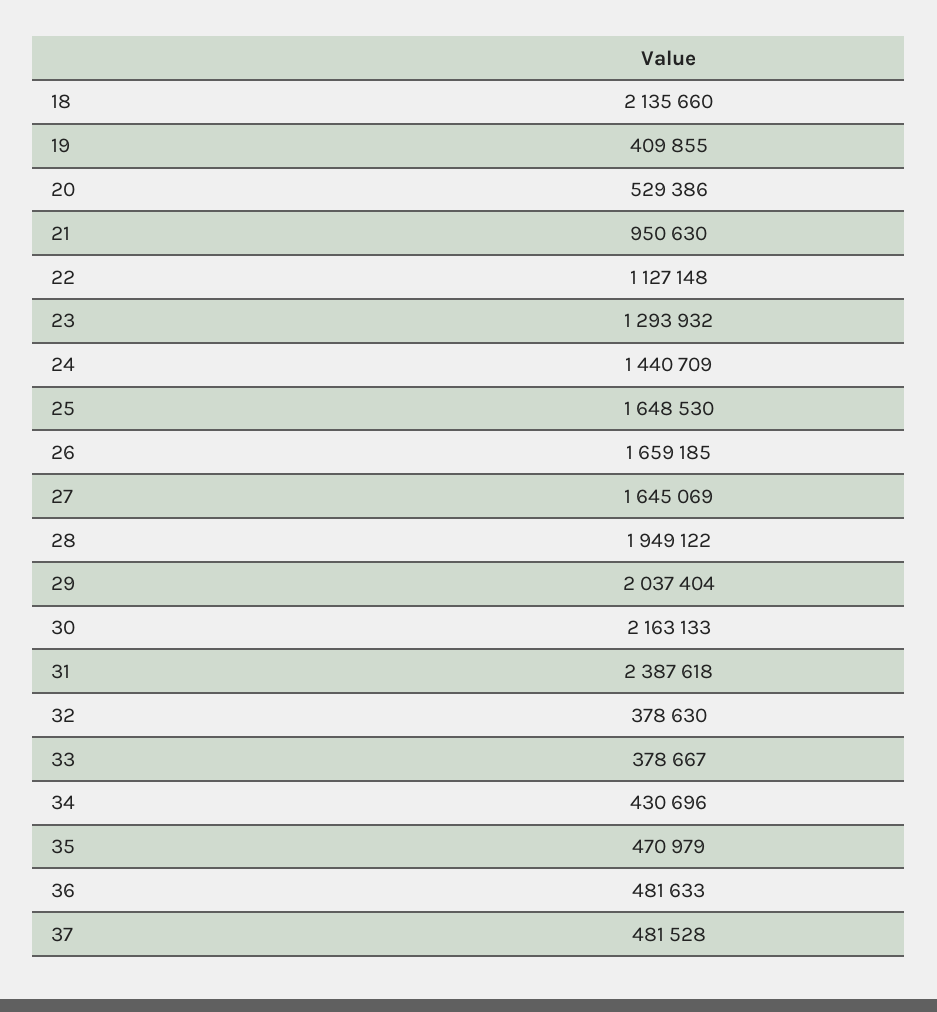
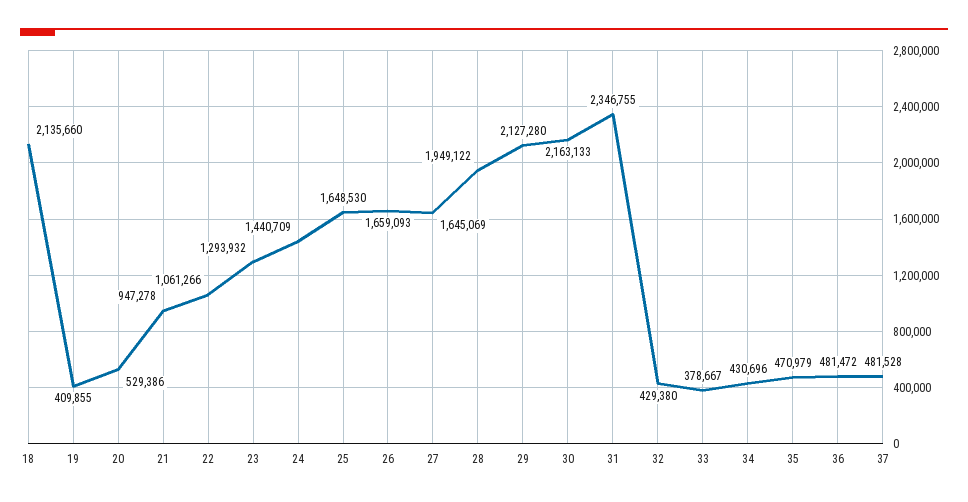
  {
    "18": 2135660,
    "19": 409855,
    "20": 529386,
-   "21": 950630,
+   "21": 947278,
-   "22": 1127148,
+   "22": 1061266,
    "23": 1293932,
    "24": 1440709,
    "25": 1648530,
-   "26": 1659185,
+   "26": 1659093,
    "27": 1645069,
    "28": 1949122,
-   "29": 2037404,
+   "29": 2127280,
    "30": 2163133,
-   "31": 2387618,
+   "31": 2346755,
-   "32": 378630,
+   "32": 429380,
    "33": 378667,
    "34": 430696,
    "35": 470979,
-   "36": 481633,
+   "36": 481472,
    "37": 481528
  }

